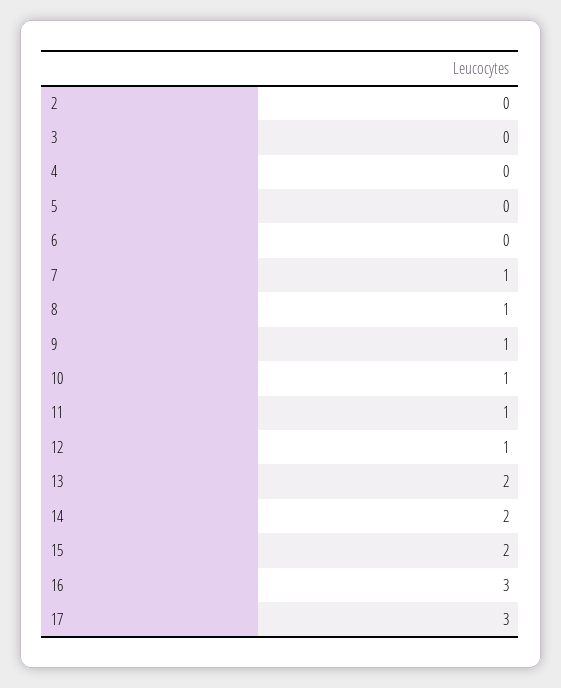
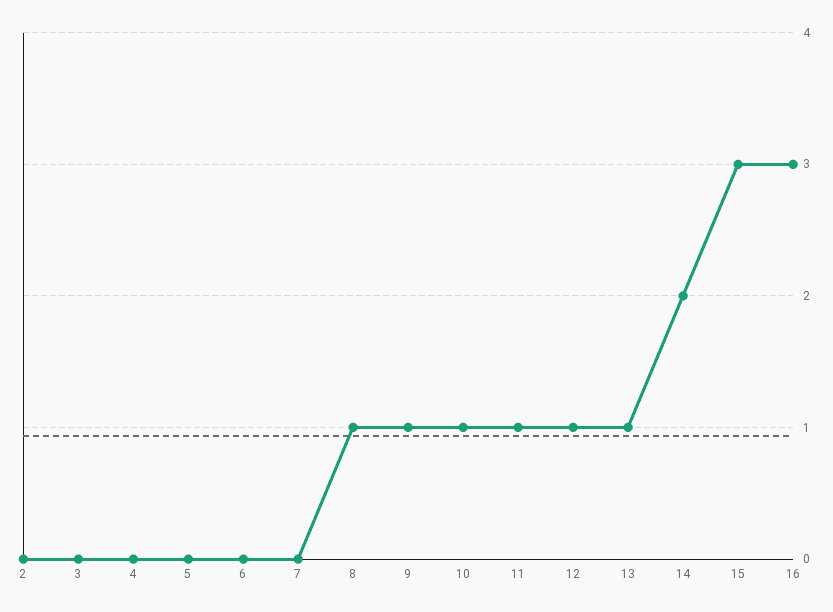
  {
    "2": 0,
    "3": 0,
    "4": 0,
    "5": 0,
    "6": 0,
-   "7": 1,
+   "7": 0,
    "8": 1,
    "9": 1,
    "10": 1,
    "11": 1,
    "12": 1,
-   "13": 2,
+   "13": 1,
    "14": 2,
-   "15": 2,
+   "15": 3,
-   "16": 3,
+   "16": 3
-   "17": 3
  }

